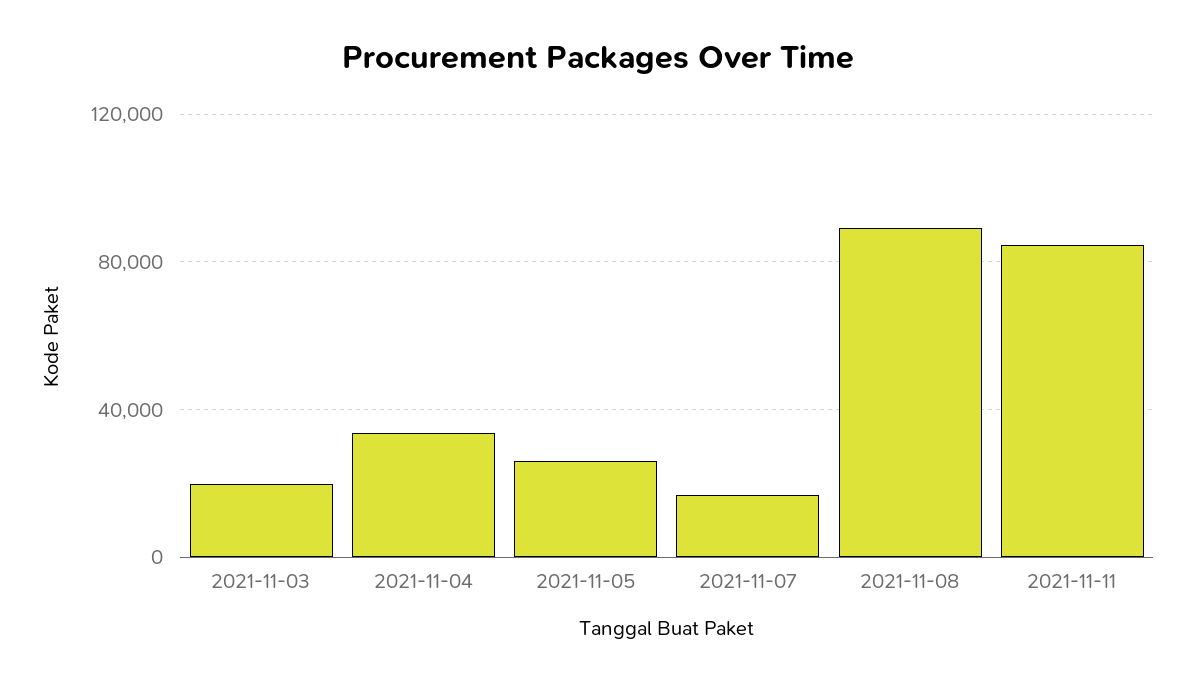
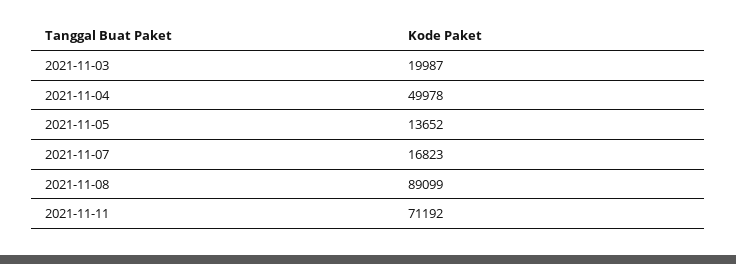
  {
    "2021-11-03": 19987,
-   "2021-11-04": 35000,
+   "2021-11-04": 49978,
-   "2021-11-05": 25000,
+   "2021-11-05": 13652,
    "2021-11-07": 16823,
    "2021-11-08": 89099,
-   "2021-11-11": 85000
+   "2021-11-11": 71192
  }

